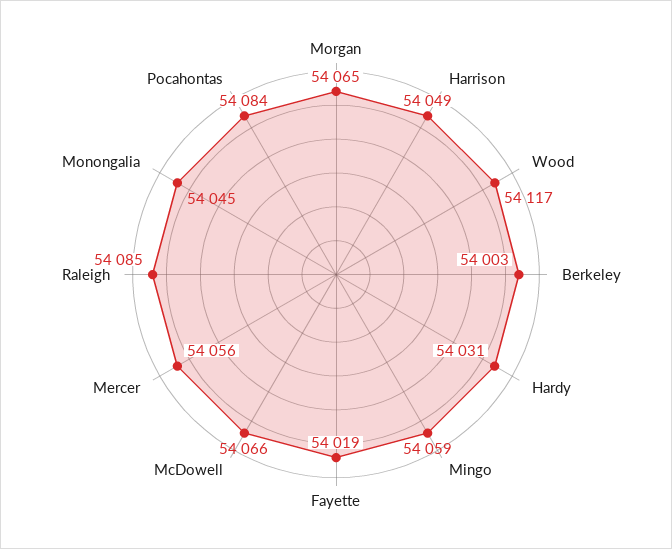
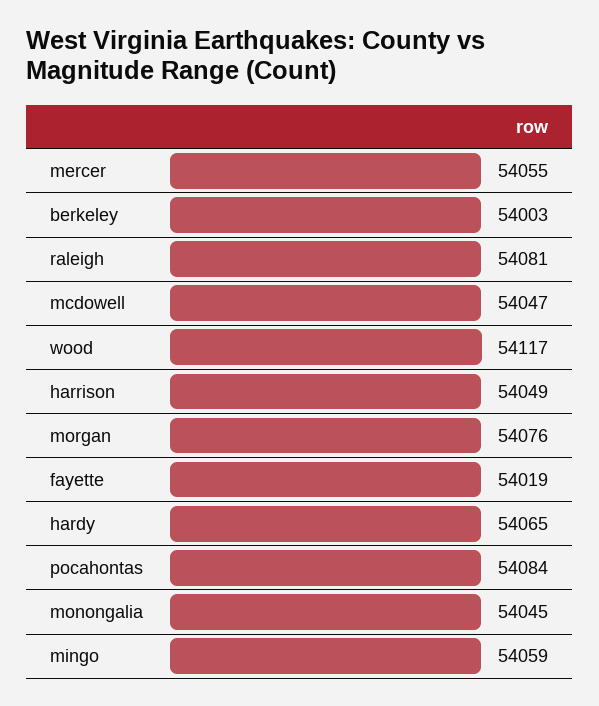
  {
-   "Morgan": 54065,
+   "Morgan": 54076,
    "Harrison": 54049,
    "Wood": 54117,
    "Berkeley": 54003,
-   "Hardy": 54031,
+   "Hardy": 54065,
    "Mingo": 54059,
    "Fayette": 54019,
-   "McDowell": 54066,
+   "McDowell": 54047,
-   "Mercer": 54056,
+   "Mercer": 54055,
-   "Raleigh": 54085,
+   "Raleigh": 54081,
    "Monongalia": 54045,
    "Pocahontas": 54084
  }

